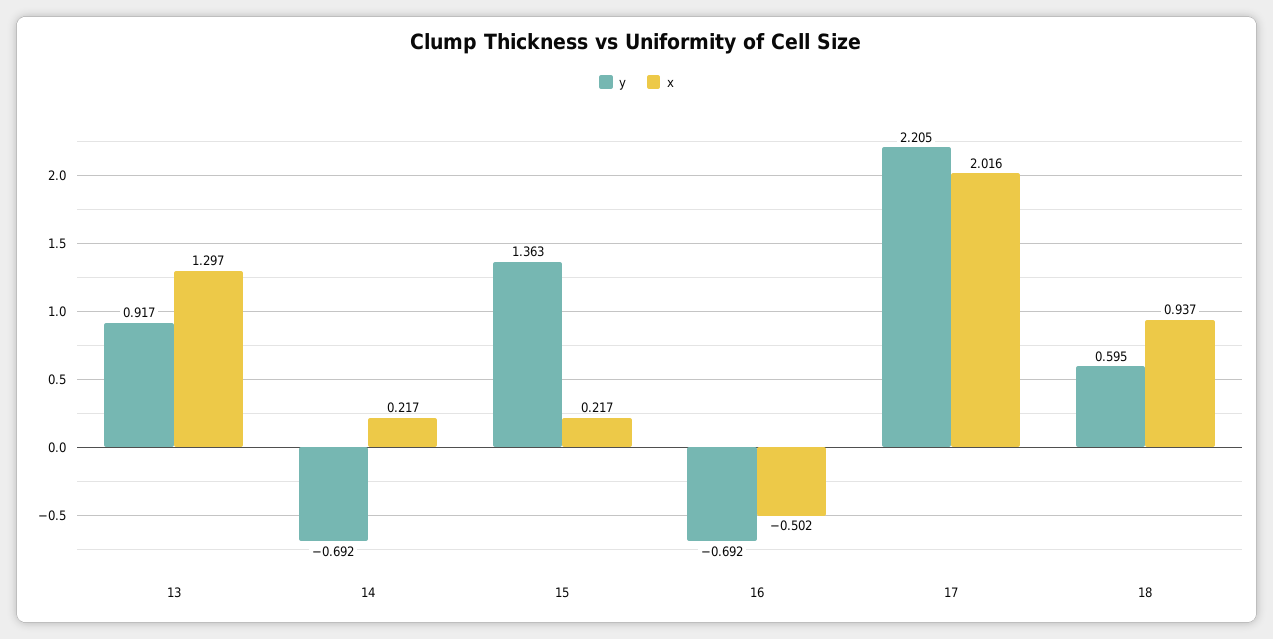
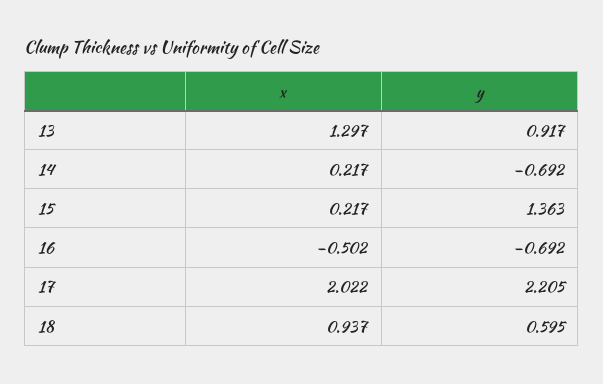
  {
    "y": {
      "13": 0.917,
      "14": -0.692,
      "15": 1.363,
      "16": -0.692,
      "17": 2.205,
      "18": 0.595
    },
    "x": {
      "13": 1.297,
      "14": 0.217,
      "15": 0.217,
      "16": -0.502,
-     "17": 2.016,
+     "17": 2.022,
      "18": 0.937
    }
  }

